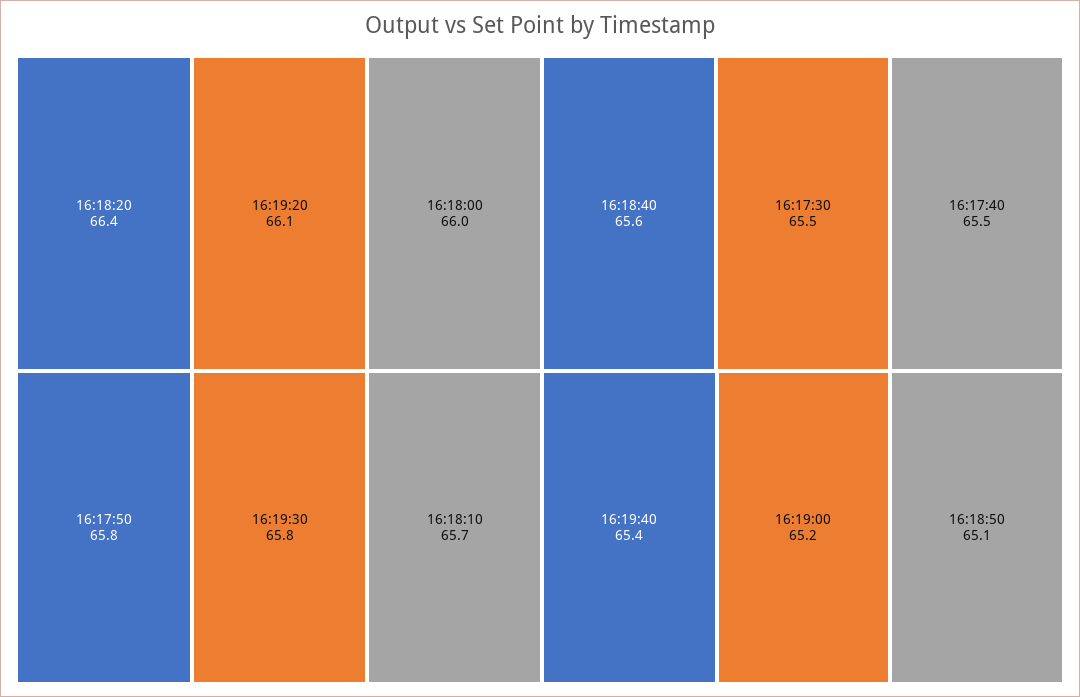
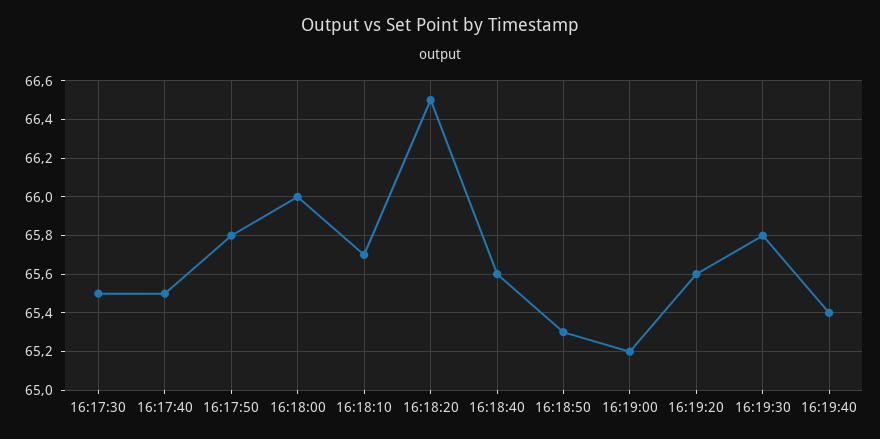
  {
-   "16:18:20": 66.4,
+   "16:18:20": 66.5,
-   "16:19:20": 66.1,
+   "16:19:20": 65.6,
    "16:18:00": 66,
    "16:17:50": 65.8,
    "16:19:30": 65.8,
    "16:18:10": 65.7,
    "16:18:40": 65.6,
    "16:17:30": 65.5,
    "16:17:40": 65.5,
    "16:19:40": 65.4,
    "16:19:00": 65.2,
-   "16:18:50": 65.1
+   "16:18:50": 65.3
  }

